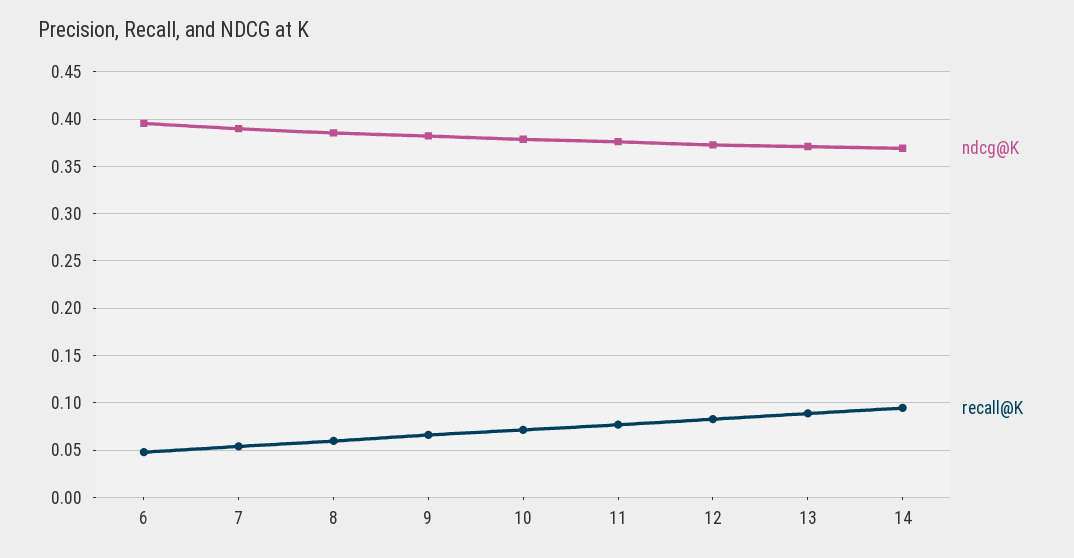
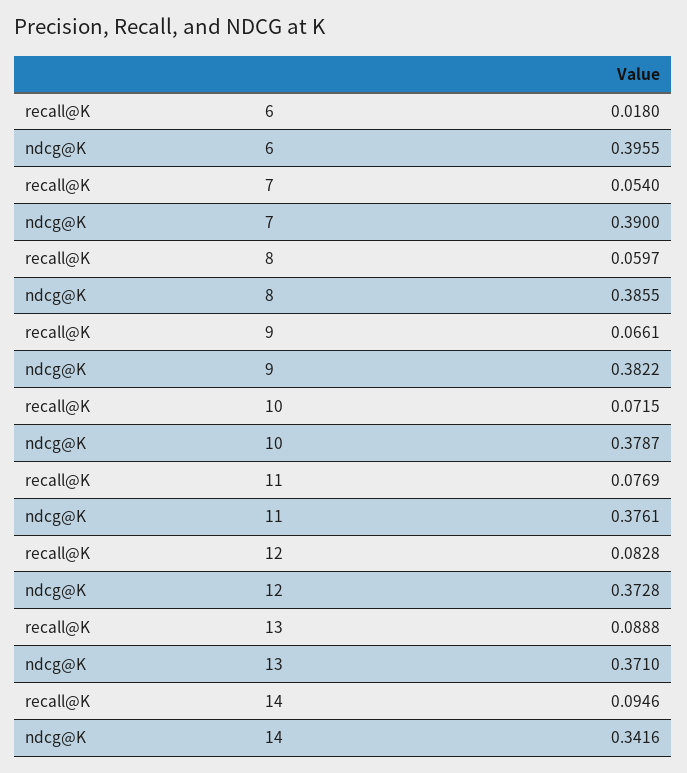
  {
    "ndcg@K": {
      "6": 0.3955,
      "7": 0.39,
      "8": 0.3855,
      "9": 0.3822,
      "10": 0.3787,
      "11": 0.3761,
      "12": 0.3728,
      "13": 0.371,
-     "14": 0.37
+     "14": 0.3416
    },
    "recall@K": {
-     "6": 0.05,
+     "6": 0.018,
      "7": 0.054,
      "8": 0.0597,
      "9": 0.0661,
      "10": 0.0715,
      "11": 0.0769,
      "12": 0.0828,
      "13": 0.0888,
      "14": 0.0946
    }
  }

